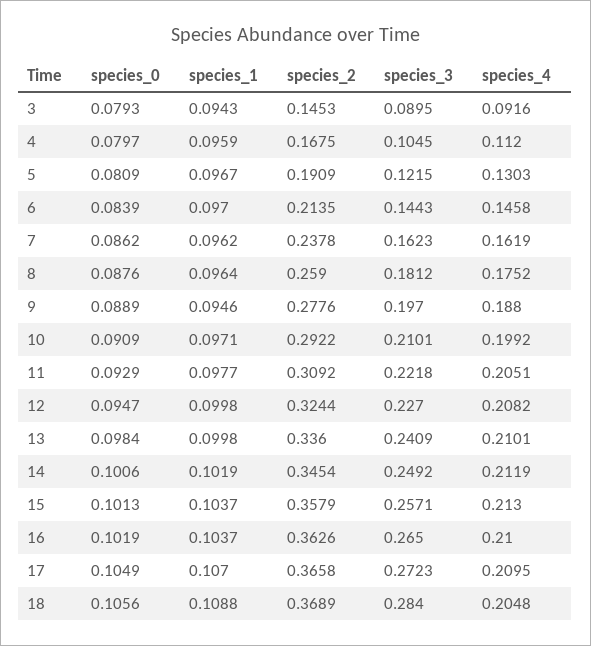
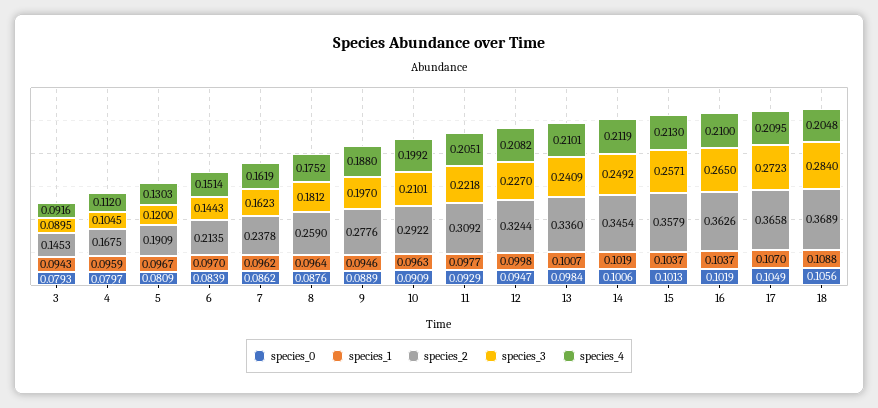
  {
    "species_0": {
      "3": 0.0793,
      "4": 0.0797,
      "5": 0.0809,
      "6": 0.0839,
      "7": 0.0862,
      "8": 0.0876,
      "9": 0.0889,
      "10": 0.0909,
      "11": 0.0929,
      "12": 0.0947,
      "13": 0.0984,
      "14": 0.1006,
      "15": 0.1013,
      "16": 0.1019,
      "17": 0.1049,
      "18": 0.1056
    },
    "species_1": {
      "3": 0.0943,
      "4": 0.0959,
      "5": 0.0967,
      "6": 0.097,
      "7": 0.0962,
      "8": 0.0964,
      "9": 0.0946,
-     "10": 0.0971,
+     "10": 0.0963,
      "11": 0.0977,
      "12": 0.0998,
-     "13": 0.0998,
+     "13": 0.1007,
      "14": 0.1019,
      "15": 0.1037,
      "16": 0.1037,
      "17": 0.107,
      "18": 0.1088
    },
    "species_2": {
      "3": 0.1453,
      "4": 0.1675,
      "5": 0.1909,
      "6": 0.2135,
      "7": 0.2378,
      "8": 0.259,
      "9": 0.2776,
      "10": 0.2922,
      "11": 0.3092,
      "12": 0.3244,
      "13": 0.336,
      "14": 0.3454,
      "15": 0.3579,
      "16": 0.3626,
      "17": 0.3658,
      "18": 0.3689
    },
    "species_3": {
      "3": 0.0895,
      "4": 0.1045,
-     "5": 0.1215,
+     "5": 0.12,
      "6": 0.1443,
      "7": 0.1623,
      "8": 0.1812,
      "9": 0.197,
      "10": 0.2101,
      "11": 0.2218,
      "12": 0.227,
      "13": 0.2409,
      "14": 0.2492,
      "15": 0.2571,
      "16": 0.265,
      "17": 0.2723,
      "18": 0.284
    },
    "species_4": {
      "3": 0.0916,
      "4": 0.112,
      "5": 0.1303,
-     "6": 0.1458,
+     "6": 0.1514,
      "7": 0.1619,
      "8": 0.1752,
      "9": 0.188,
      "10": 0.1992,
      "11": 0.2051,
      "12": 0.2082,
      "13": 0.2101,
      "14": 0.2119,
      "15": 0.213,
      "16": 0.21,
      "17": 0.2095,
      "18": 0.2048
    }
  }

